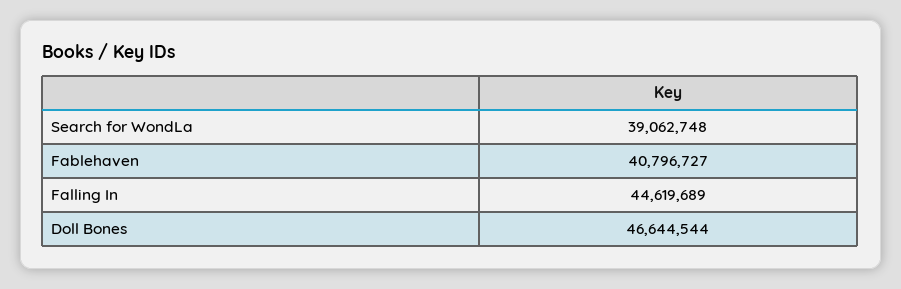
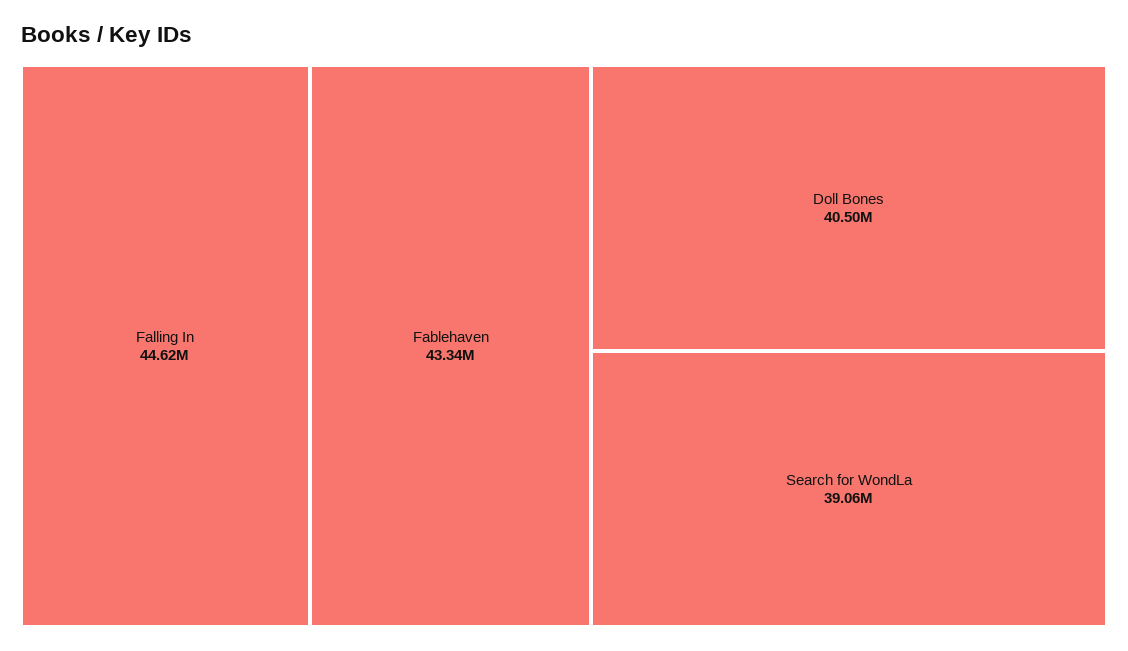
  {
    "Search for WondLa": 39062748,
-   "Fablehaven": 40796727,
+   "Fablehaven": 43340000,
    "Falling In": 44619689,
-   "Doll Bones": 46644544
+   "Doll Bones": 40500000
  }

